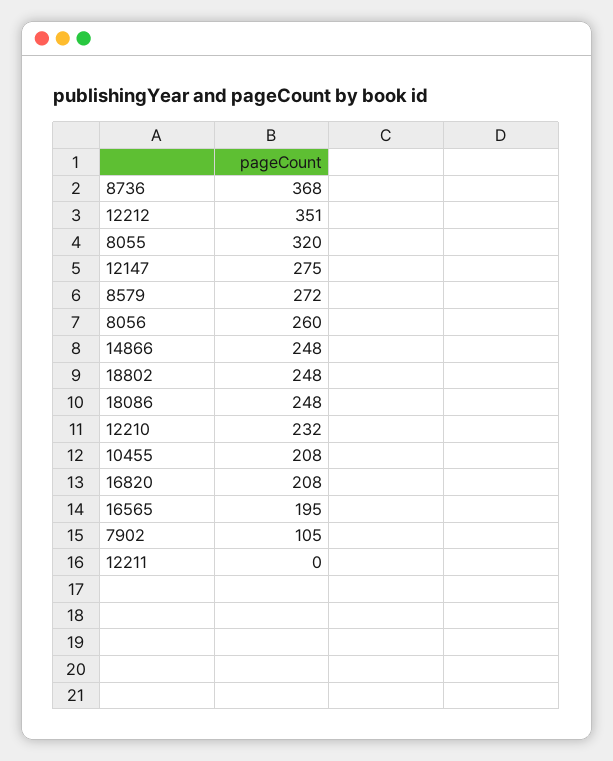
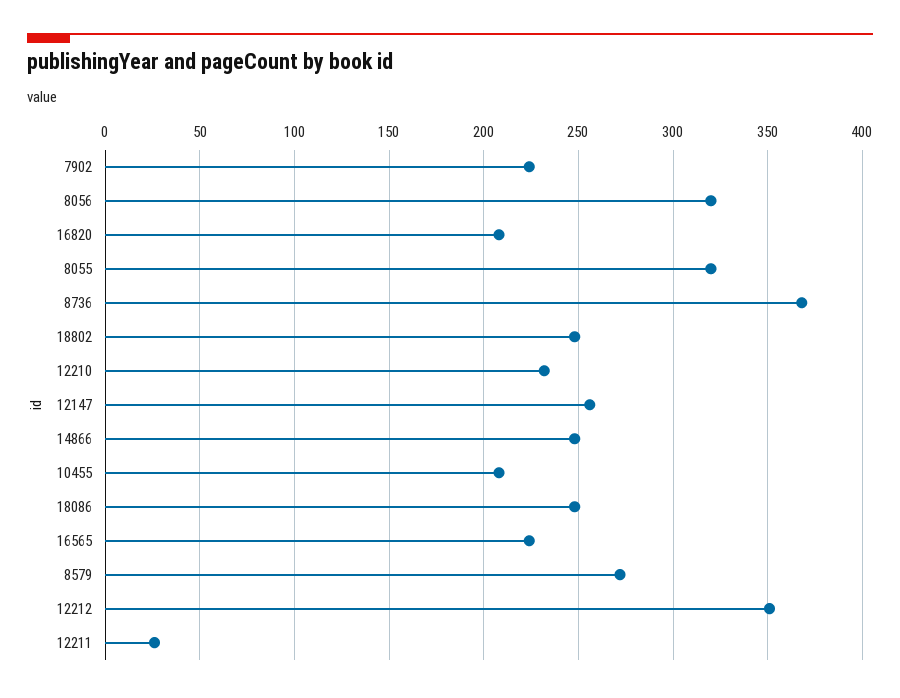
  {
    "8736": 368,
    "12212": 351,
    "8055": 320,
-   "12147": 275,
+   "12147": 255,
    "8579": 272,
-   "8056": 260,
+   "8056": 320,
    "14866": 248,
    "18802": 248,
    "18086": 248,
    "12210": 232,
    "10455": 208,
    "16820": 208,
-   "16565": 195,
+   "16565": 225,
-   "7902": 105,
+   "7902": 225,
-   "12211": 0
+   "12211": 25
  }

